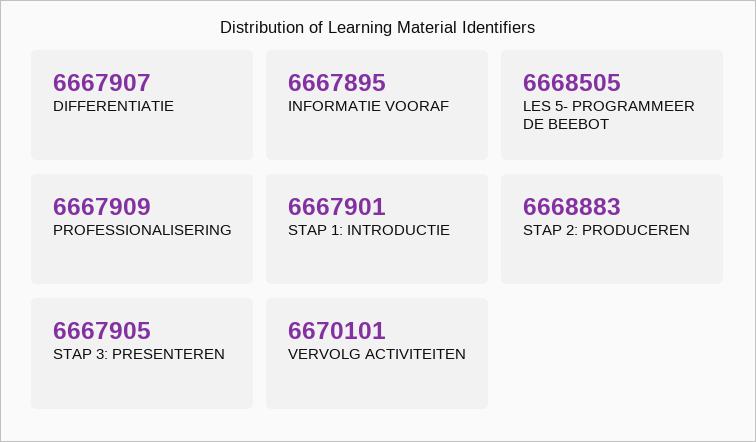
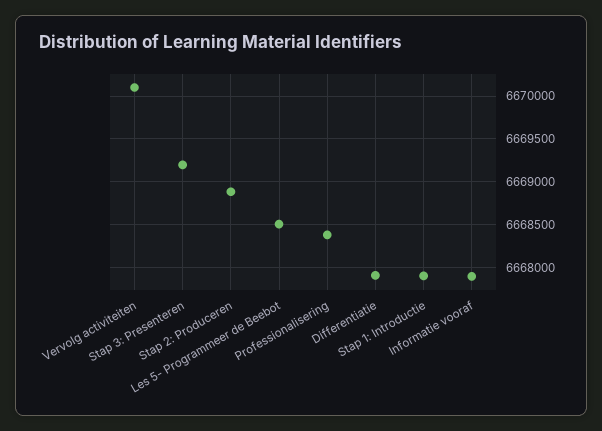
  {
    "DIFFERENTIATIE": 6667907,
    "INFORMATIE VOORAF": 6667895,
    "LES 5- PROGRAMMEER DE BEEBOT": 6668505,
-   "PROFESSIONALISERING": 6667909,
+   "PROFESSIONALISERING": 6668400,
    "STAP 1: INTRODUCTIE": 6667901,
    "STAP 2: PRODUCEREN": 6668883,
-   "STAP 3: PRESENTEREN": 6667905,
+   "STAP 3: PRESENTEREN": 6669200,
    "VERVOLG ACTIVITEITEN": 6670101
  }

